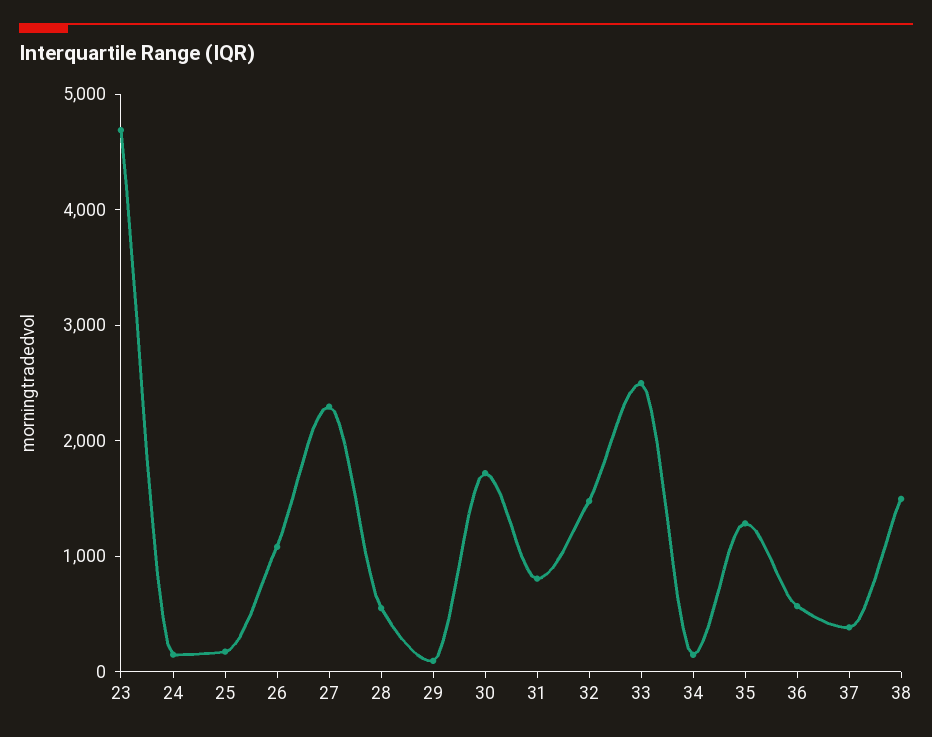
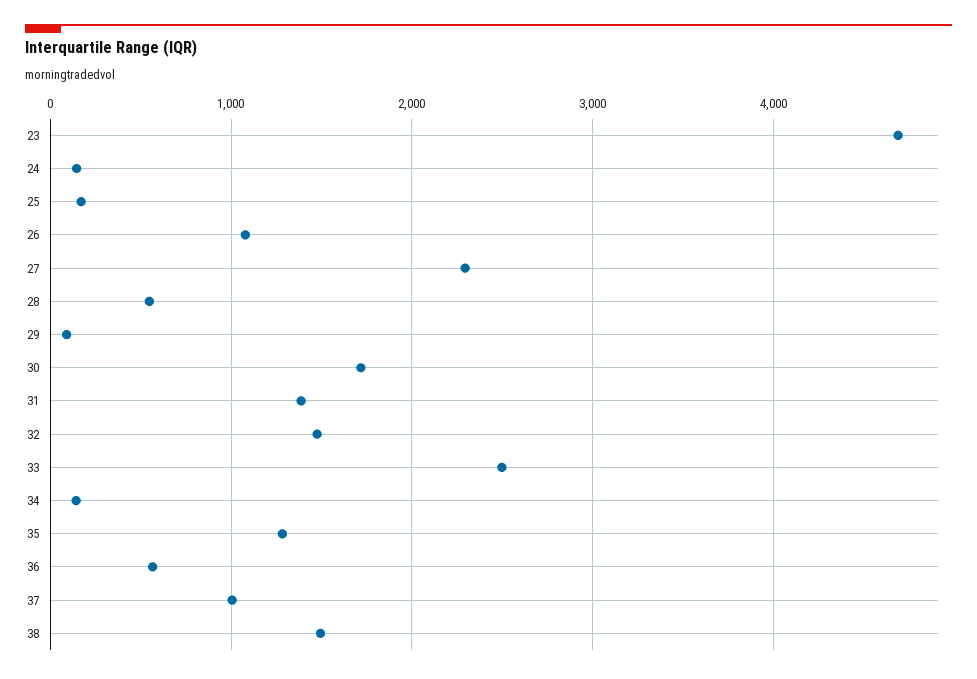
  {
    "23": 4700,
    "24": 100,
    "25": 200,
    "26": 1100,
    "27": 2300,
    "28": 500,
    "29": 100,
    "30": 1700,
-   "31": 800,
+   "31": 1400,
    "32": 1500,
    "33": 2500,
    "34": 100,
    "35": 1300,
    "36": 600,
-   "37": 400,
+   "37": 1000,
    "38": 1500
  }

